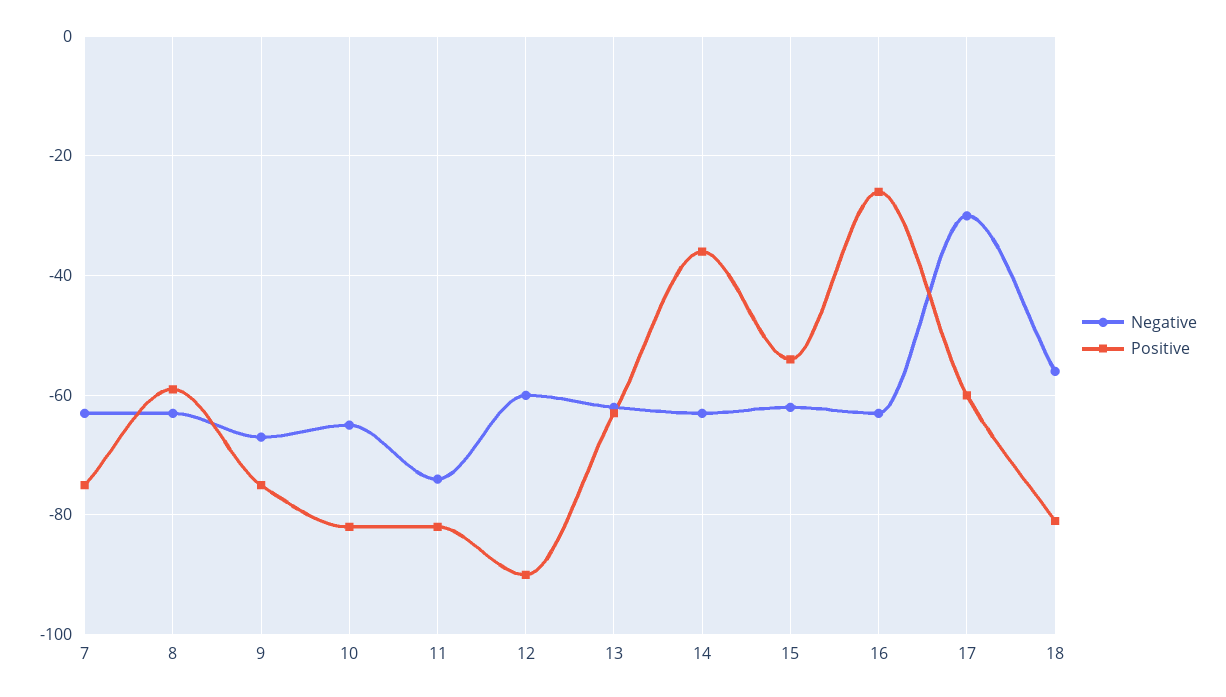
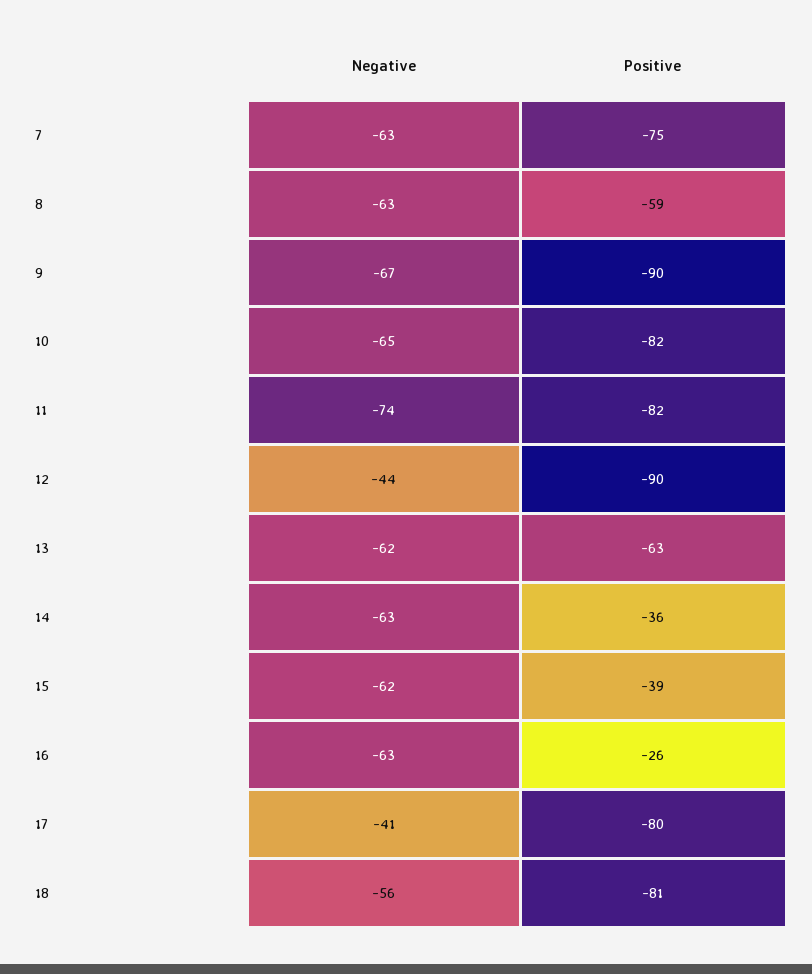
  {
    "Negative": {
      "7": -63,
      "8": -63,
      "9": -67,
      "10": -65,
      "11": -74,
-     "12": -60,
+     "12": -44,
      "13": -62,
      "14": -63,
      "15": -62,
      "16": -63,
-     "17": -30,
+     "17": -41,
      "18": -56
    },
    "Positive": {
      "7": -75,
      "8": -59,
-     "9": -75,
+     "9": -90,
      "10": -82,
      "11": -82,
      "12": -90,
      "13": -63,
      "14": -36,
-     "15": -55,
+     "15": -39,
      "16": -26,
-     "17": -60,
+     "17": -80,
      "18": -81
    }
  }

